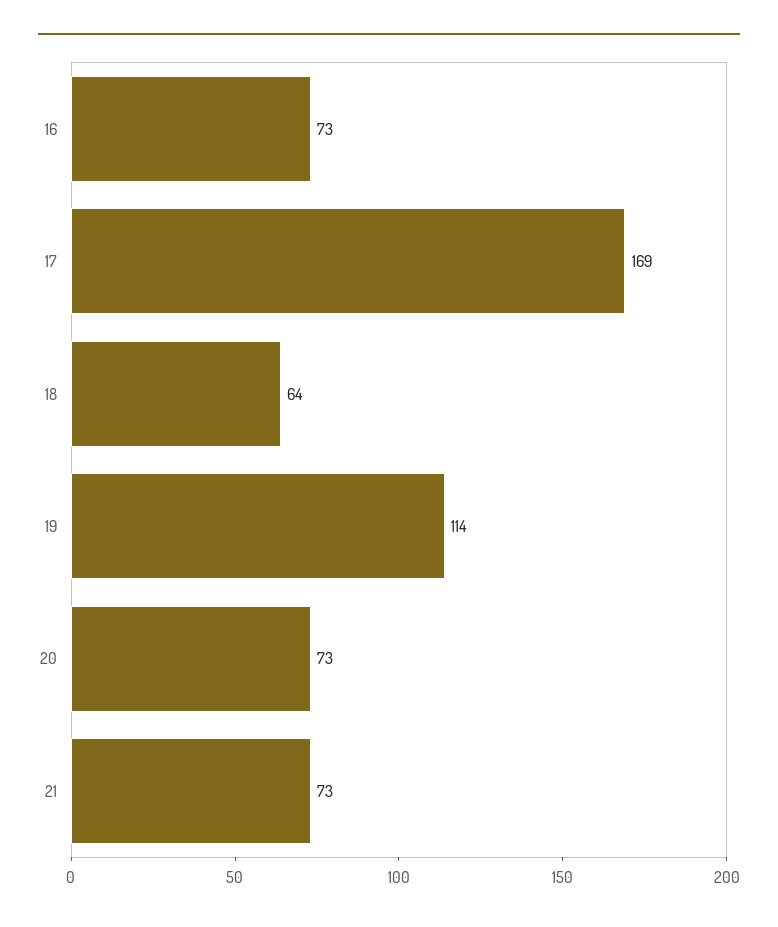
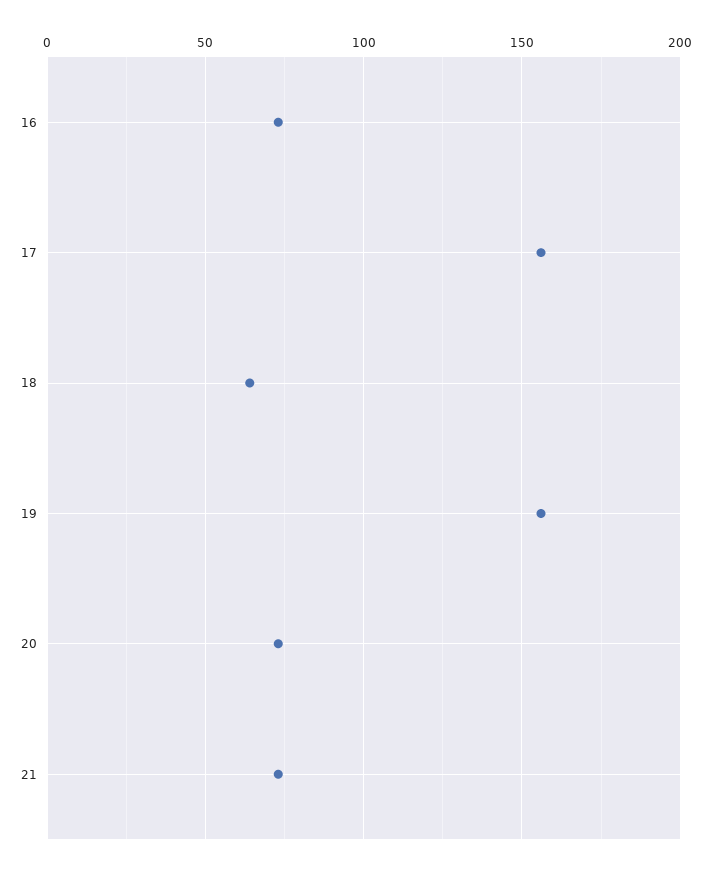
  {
    "16": 73,
-   "17": 169,
+   "17": 155,
    "18": 64,
-   "19": 114,
+   "19": 155,
    "20": 73,
    "21": 73
  }

